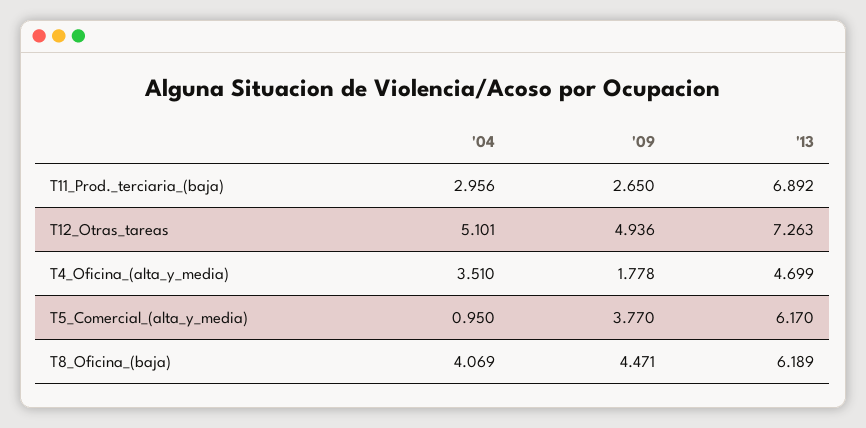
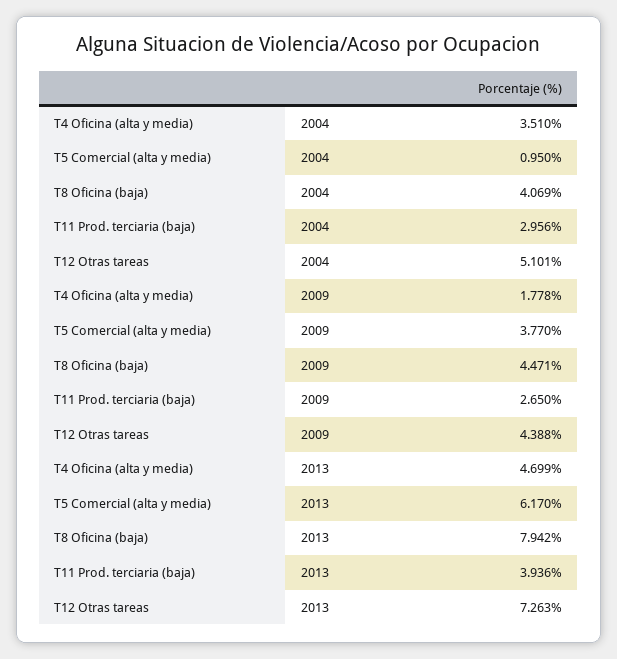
  {
    "'04": {
      "T11_Prod._terciaria_(baja)": 2.956,
      "T12_Otras_tareas": 5.101,
      "T4_Oficina_(alta_y_media)": 3.51,
      "T5_Comercial_(alta_y_media)": 0.95,
      "T8_Oficina_(baja)": 4.069
    },
    "'09": {
      "T11_Prod._terciaria_(baja)": 2.65,
-     "T12_Otras_tareas": 4.936,
+     "T12_Otras_tareas": 4.388,
      "T4_Oficina_(alta_y_media)": 1.778,
      "T5_Comercial_(alta_y_media)": 3.77,
      "T8_Oficina_(baja)": 4.471
    },
    "'13": {
-     "T11_Prod._terciaria_(baja)": 6.892,
+     "T11_Prod._terciaria_(baja)": 3.936,
      "T12_Otras_tareas": 7.263,
      "T4_Oficina_(alta_y_media)": 4.699,
      "T5_Comercial_(alta_y_media)": 6.17,
-     "T8_Oficina_(baja)": 6.189
+     "T8_Oficina_(baja)": 7.942
    }
  }

